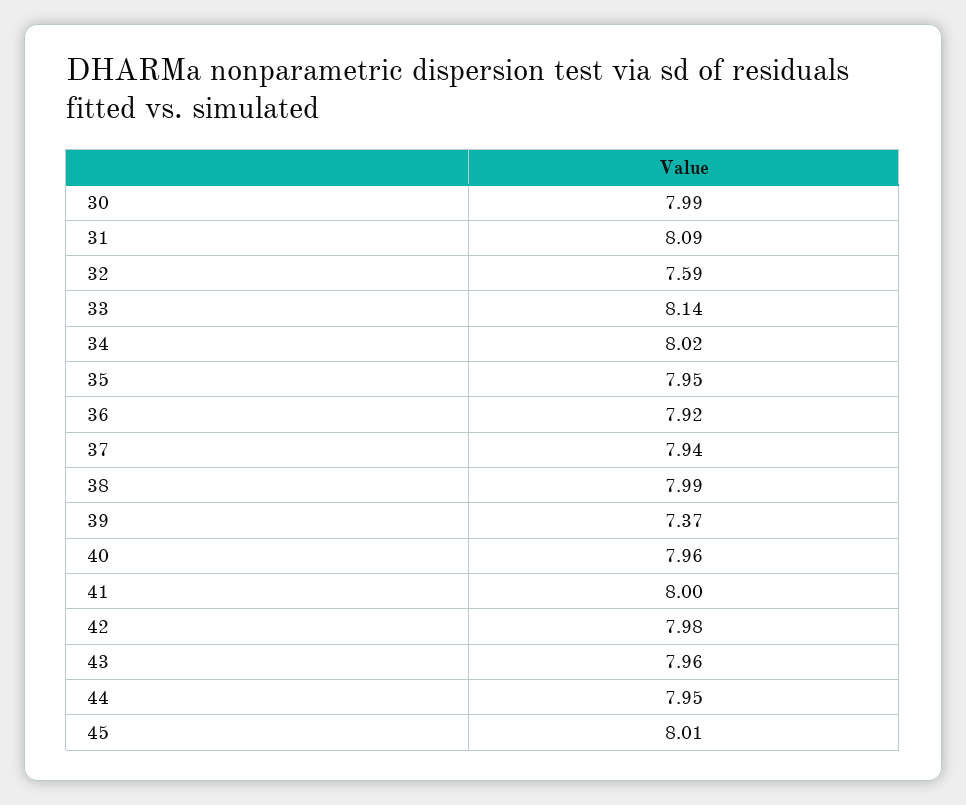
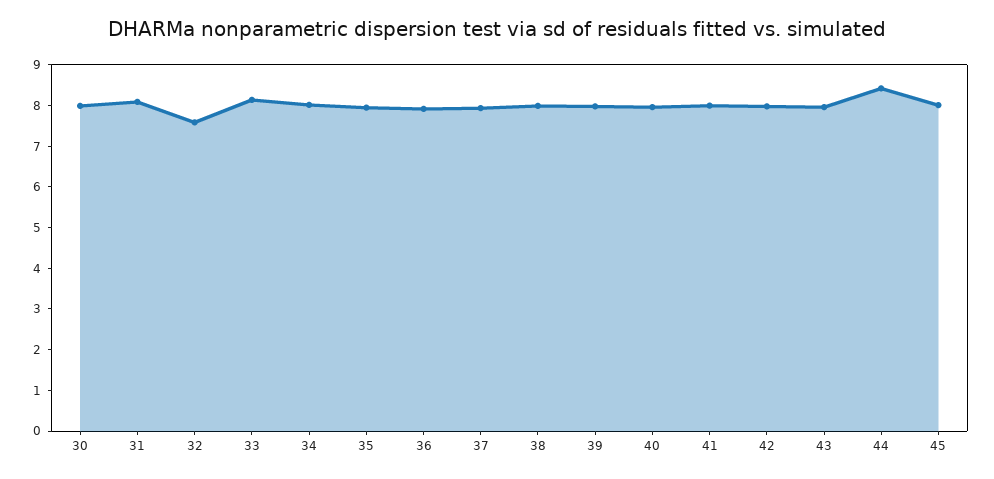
  {
    "30": 7.99,
    "31": 8.09,
    "32": 7.59,
    "33": 8.14,
    "34": 8.02,
    "35": 7.95,
    "36": 7.92,
    "37": 7.94,
    "38": 7.99,
-   "39": 7.37,
+   "39": 8,
    "40": 7.96,
    "41": 8,
    "42": 7.98,
    "43": 7.96,
-   "44": 7.95,
+   "44": 8.4,
    "45": 8.01
  }

